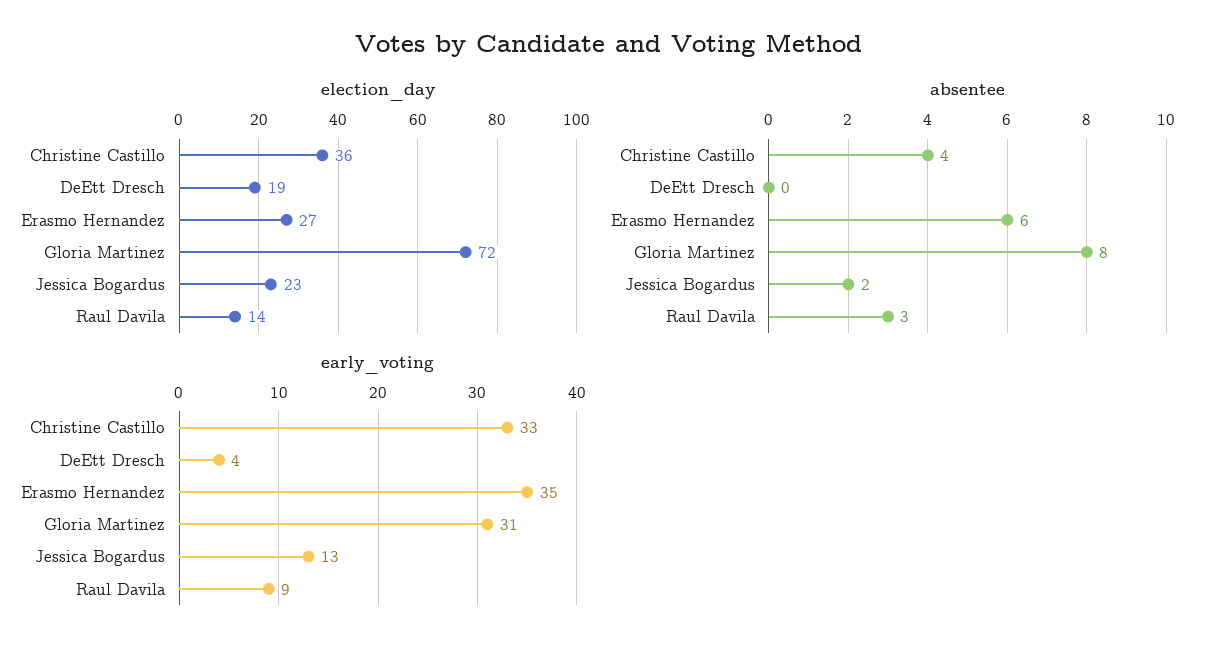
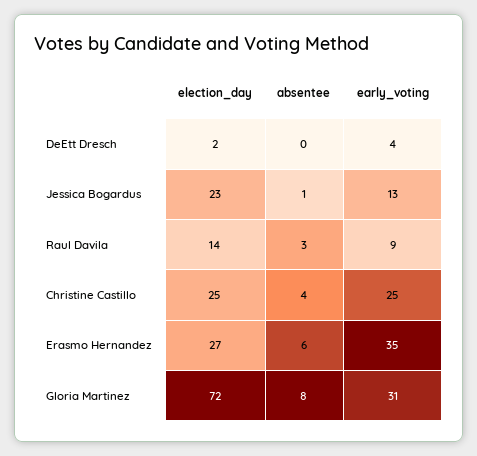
  {
    "election_day": {
-     "Christine Castillo": 36,
+     "Christine Castillo": 25,
-     "DeEtt Dresch": 19,
+     "DeEtt Dresch": 2,
      "Erasmo Hernandez": 27,
      "Gloria Martinez": 72,
      "Jessica Bogardus": 23,
      "Raul Davila": 14
    },
    "absentee": {
      "Christine Castillo": 4,
      "DeEtt Dresch": 0,
      "Erasmo Hernandez": 6,
      "Gloria Martinez": 8,
-     "Jessica Bogardus": 2,
+     "Jessica Bogardus": 1,
      "Raul Davila": 3
    },
    "early_voting": {
-     "Christine Castillo": 33,
+     "Christine Castillo": 25,
      "DeEtt Dresch": 4,
      "Erasmo Hernandez": 35,
      "Gloria Martinez": 31,
      "Jessica Bogardus": 13,
      "Raul Davila": 9
    }
  }

